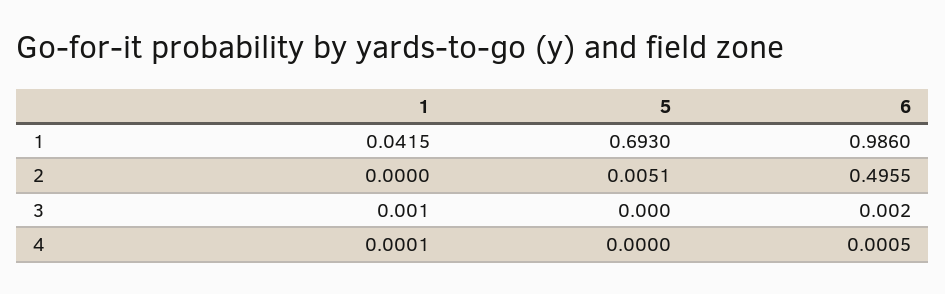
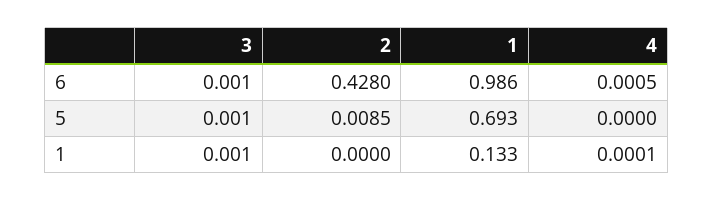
  {
    "1": {
-     "1": 0.0415,
+     "1": 0.133,
      "2": 0,
      "3": 0.001,
      "4": 0.0001
    },
    "5": {
      "1": 0.693,
-     "2": 0.0051,
+     "2": 0.0085,
-     "3": 0,
+     "3": 0.001,
      "4": 0
    },
    "6": {
      "1": 0.986,
-     "2": 0.4955,
+     "2": 0.428,
-     "3": 0.002,
+     "3": 0.001,
      "4": 0.0005
    }
  }

